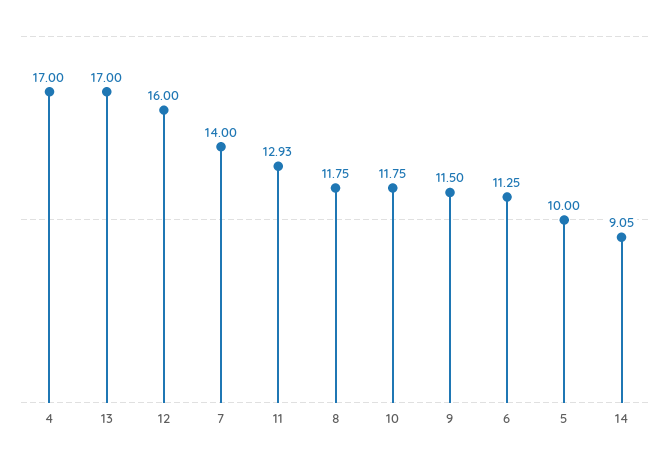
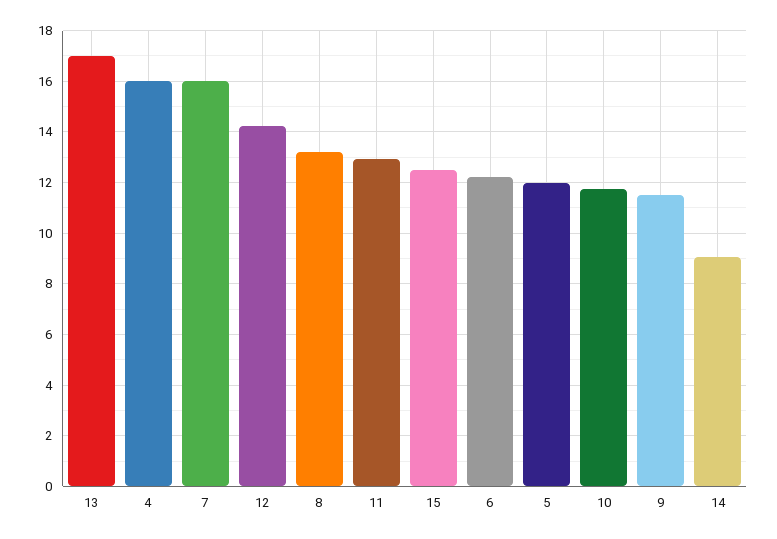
  {
-   "4": 17,
+   "4": 16,
    "13": 17,
-   "12": 16,
+   "12": 14.25,
-   "7": 14,
+   "7": 16,
    "11": 12.93,
-   "8": 11.75,
+   "8": 13.25,
    "10": 11.75,
    "9": 11.5,
-   "6": 11.25,
+   "6": 12.25,
-   "5": 10,
+   "5": 12,
-   "14": 9.05
+   "14": 9.05,
+   "15": 12.5
  }

